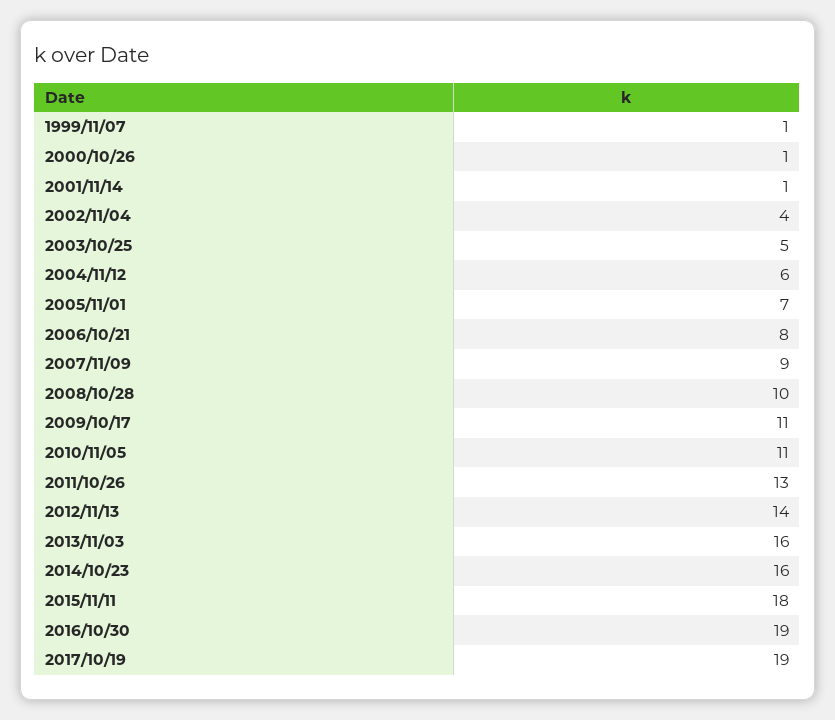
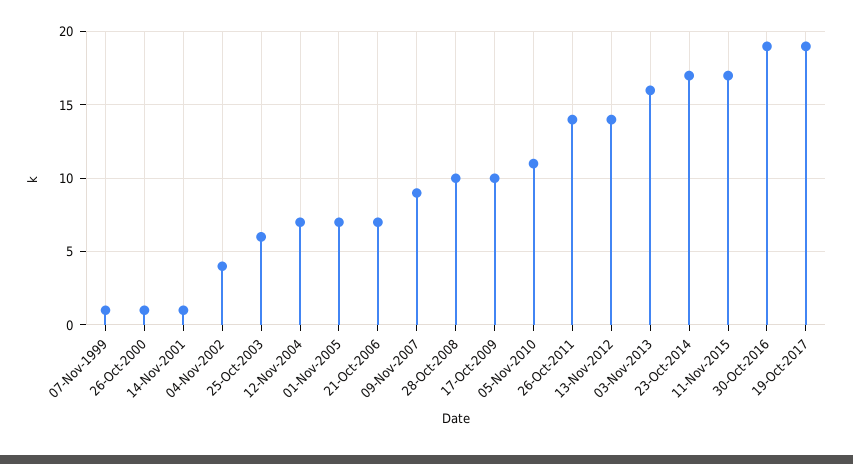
  {
    "1999/11/07": 1,
    "2000/10/26": 1,
    "2001/11/14": 1,
    "2002/11/04": 4,
-   "2003/10/25": 5,
+   "2003/10/25": 6,
-   "2004/11/12": 6,
+   "2004/11/12": 7,
    "2005/11/01": 7,
-   "2006/10/21": 8,
+   "2006/10/21": 7,
    "2007/11/09": 9,
    "2008/10/28": 10,
-   "2009/10/17": 11,
+   "2009/10/17": 10,
    "2010/11/05": 11,
-   "2011/10/26": 13,
+   "2011/10/26": 14,
    "2012/11/13": 14,
    "2013/11/03": 16,
-   "2014/10/23": 16,
+   "2014/10/23": 17,
-   "2015/11/11": 18,
+   "2015/11/11": 17,
    "2016/10/30": 19,
    "2017/10/19": 19
  }

